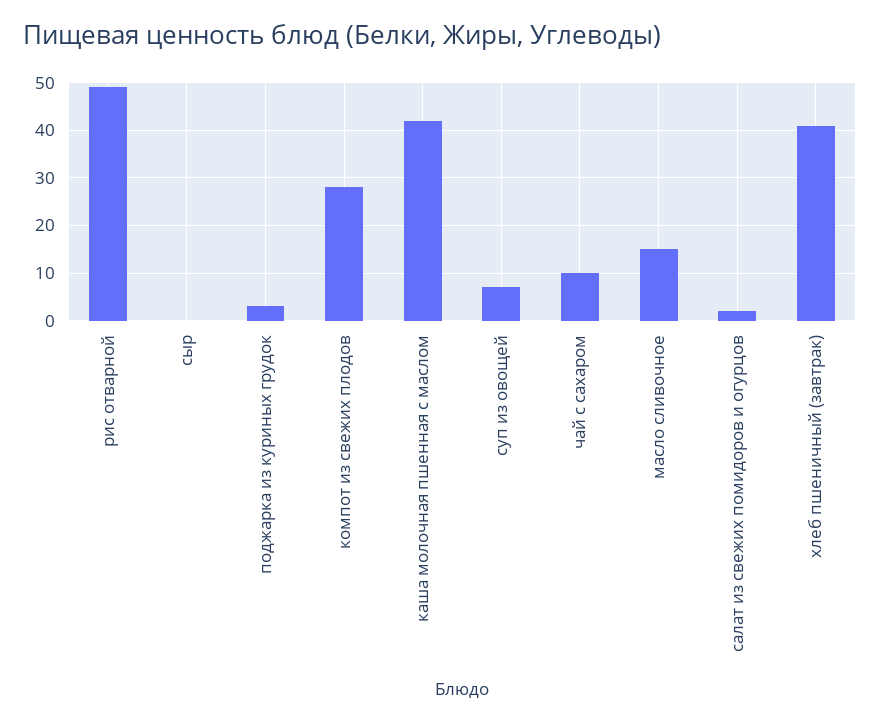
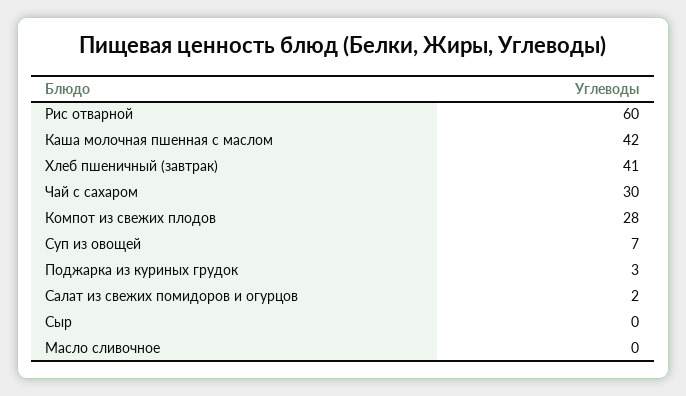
  {
-   "рис отварной": 50,
+   "рис отварной": 60,
    "сыр": 0,
    "поджарка из куриных грудок": 3,
    "компот из свежих плодов": 28,
    "каша молочная пшенная с маслом": 42,
    "суп из овощей": 7,
-   "чай с сахаром": 10,
+   "чай с сахаром": 30,
-   "масло сливочное": 15,
+   "масло сливочное": 0,
    "салат из свежих помидоров и огурцов": 2,
    "хлеб пшеничный (завтрак)": 41
  }

